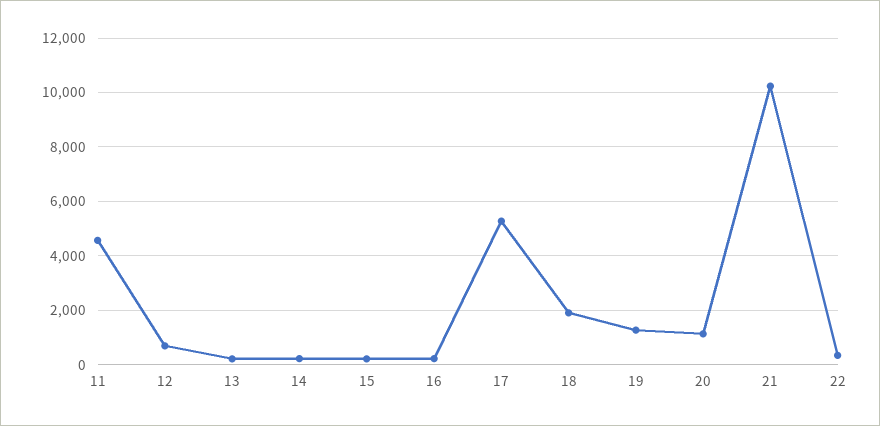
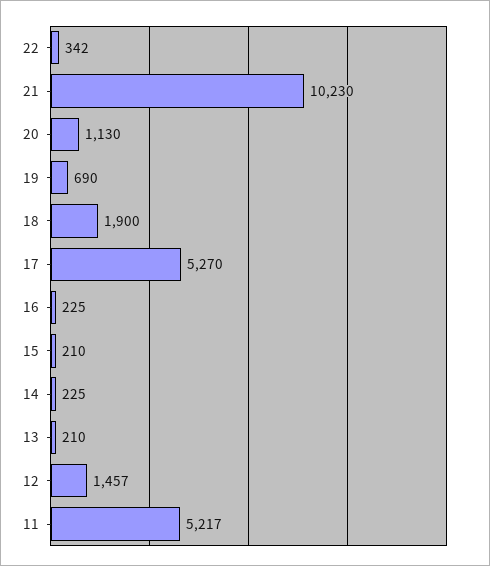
  {
-   "11": 4500,
+   "11": 5217,
-   "12": 750,
+   "12": 1457,
    "13": 210,
    "14": 225,
    "15": 210,
    "16": 225,
    "17": 5270,
    "18": 1900,
-   "19": 1250,
+   "19": 690,
    "20": 1130,
    "21": 10230,
    "22": 342
  }

